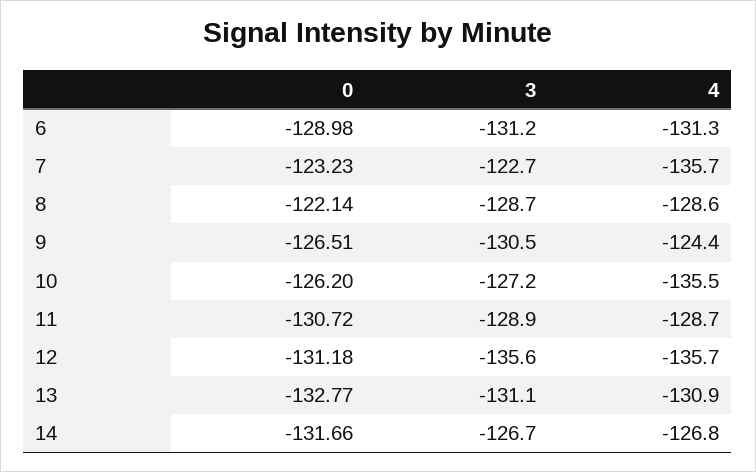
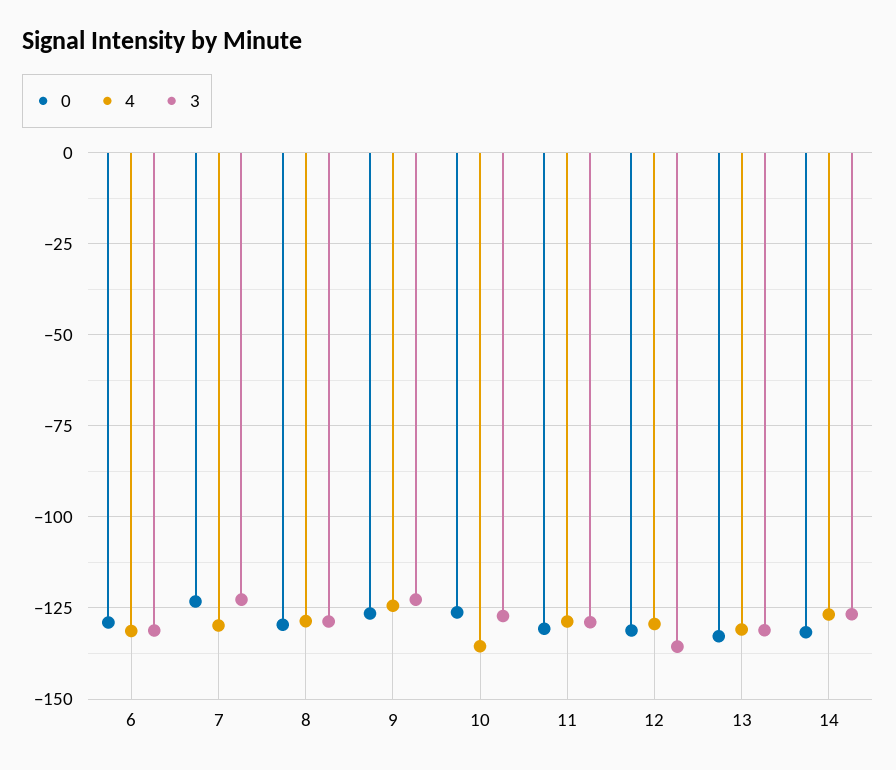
  {
    "0": {
      "6": -128.98,
      "7": -123.23,
-     "8": -122.14,
+     "8": -130,
      "9": -126.51,
      "10": -126.2,
      "11": -130.72,
      "12": -131.18,
      "13": -132.77,
      "14": -131.66
    },
    "3": {
      "6": -131.2,
      "7": -122.7,
      "8": -128.7,
-     "9": -130.5,
+     "9": -122.5,
      "10": -127.2,
      "11": -128.9,
      "12": -135.6,
      "13": -131.1,
      "14": -126.7
    },
    "4": {
      "6": -131.3,
-     "7": -135.7,
+     "7": -130,
      "8": -128.6,
      "9": -124.4,
      "10": -135.5,
      "11": -128.7,
-     "12": -135.7,
+     "12": -130,
      "13": -130.9,
      "14": -126.8
    }
  }

